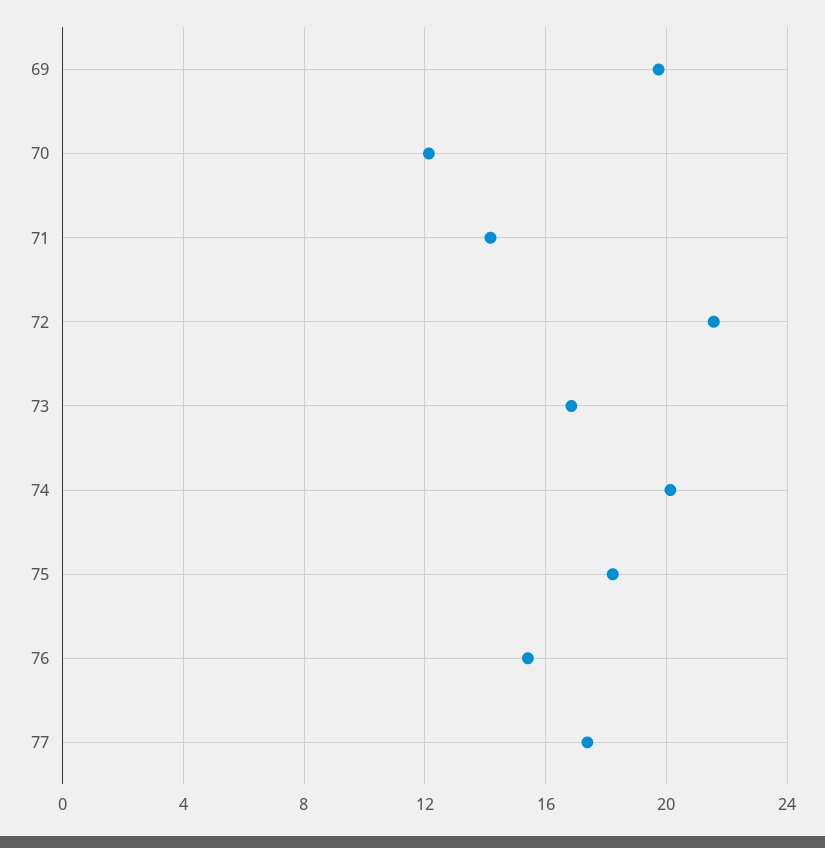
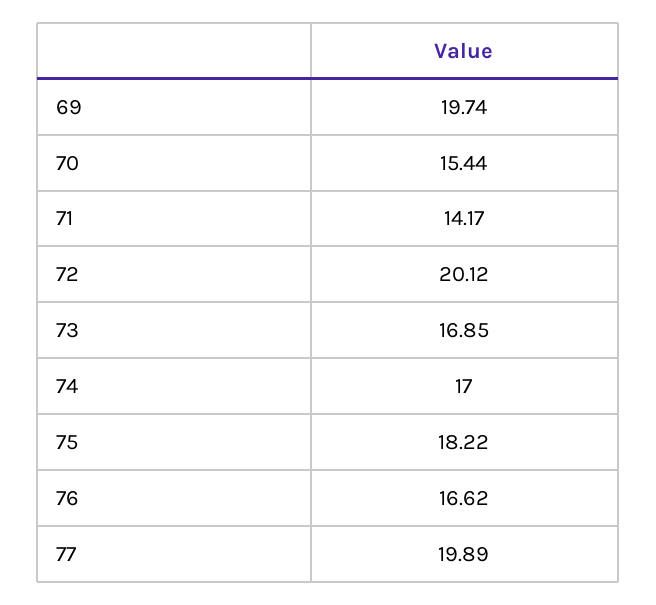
  {
    "69": 19.74,
-   "70": 12,
+   "70": 15.44,
    "71": 14.17,
-   "72": 21.5,
+   "72": 20.12,
    "73": 16.85,
-   "74": 20,
+   "74": 17,
    "75": 18.22,
-   "76": 15.5,
+   "76": 16.62,
-   "77": 17.5
+   "77": 19.89
  }

